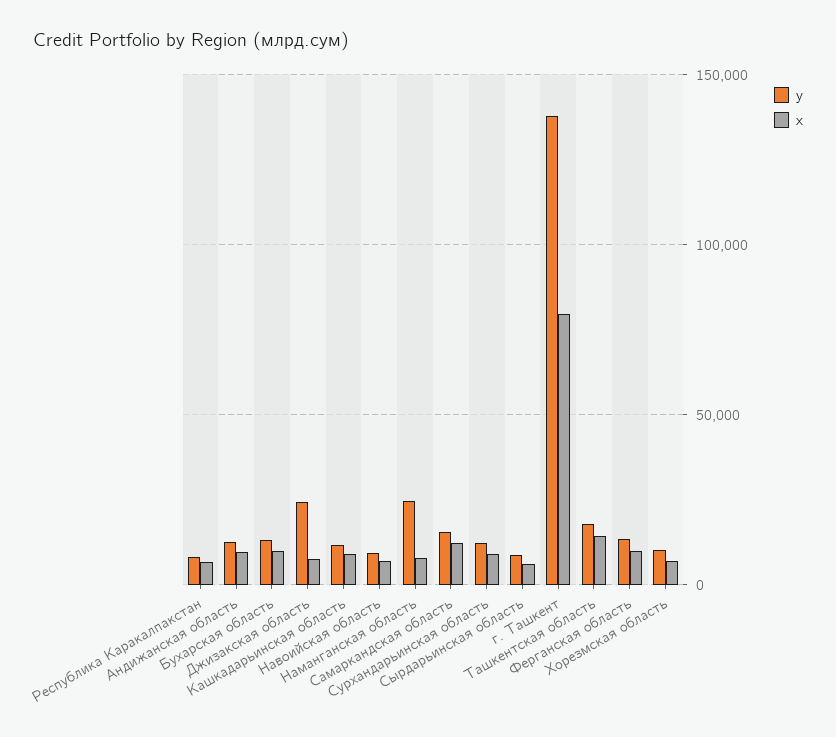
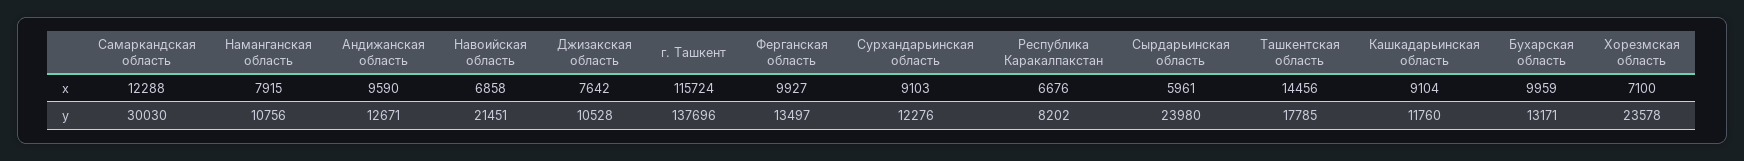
  {
    "y": {
      "Республика Каракалпакстан": 8202,
      "Андижанская область": 12671,
      "Бухарская область": 13171,
-     "Джизакская область": 25000,
+     "Джизакская область": 10528,
      "Кашкадарьинская область": 11760,
-     "Навоийская область": 10000,
+     "Навоийская область": 21451,
-     "Наманганская область": 25000,
+     "Наманганская область": 10756,
-     "Самаркандская область": 15000,
+     "Самаркандская область": 30030,
      "Сурхандарьинская область": 12276,
-     "Сырдарьинская область": 10000,
+     "Сырдарьинская область": 23980,
      "г. Ташкент": 137696,
      "Ташкентская область": 17785,
      "Ферганская область": 13497,
-     "Хорезмская область": 10000
+     "Хорезмская область": 23578
    },
    "x": {
      "Республика Каракалпакстан": 6676,
      "Андижанская область": 9590,
      "Бухарская область": 9959,
      "Джизакская область": 7642,
      "Кашкадарьинская область": 9104,
      "Навоийская область": 6858,
      "Наманганская область": 7915,
      "Самаркандская область": 12288,
      "Сурхандарьинская область": 9103,
      "Сырдарьинская область": 5961,
-     "г. Ташкент": 80000,
+     "г. Ташкент": 115724,
      "Ташкентская область": 14456,
      "Ферганская область": 9927,
      "Хорезмская область": 7100
    }
  }

